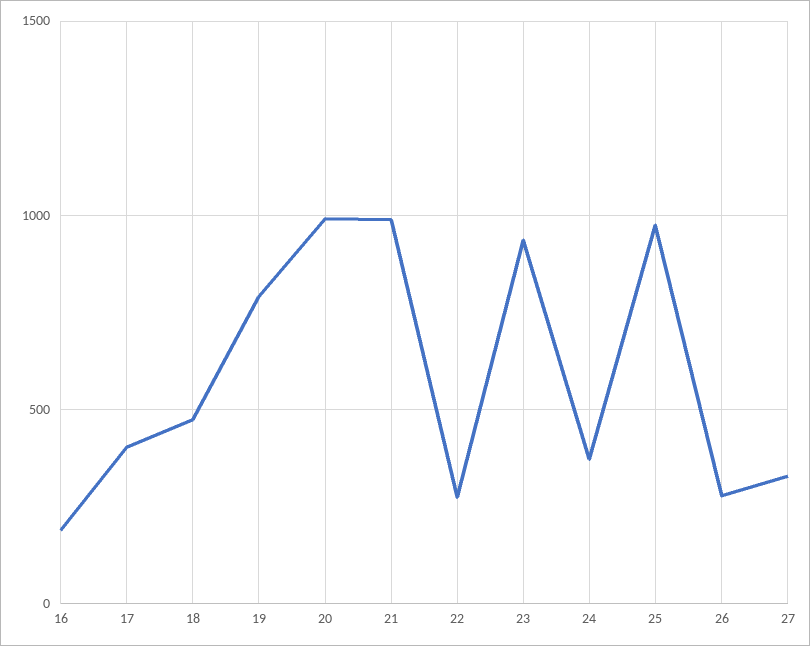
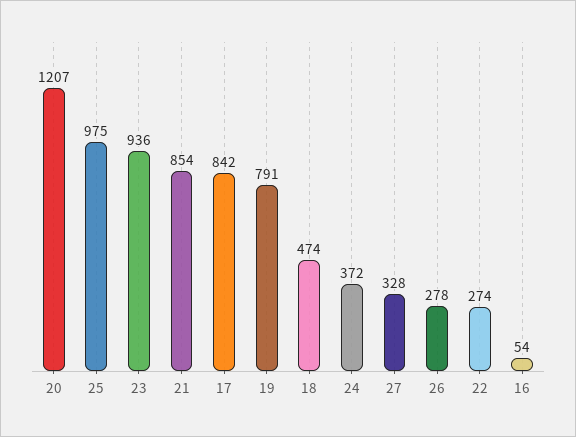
  {
-   "16": 200,
+   "16": 54,
-   "17": 400,
+   "17": 842,
    "18": 474,
    "19": 791,
-   "20": 1000,
+   "20": 1207,
-   "21": 1000,
+   "21": 854,
    "22": 274,
    "23": 936,
    "24": 372,
    "25": 975,
    "26": 278,
    "27": 328
  }

